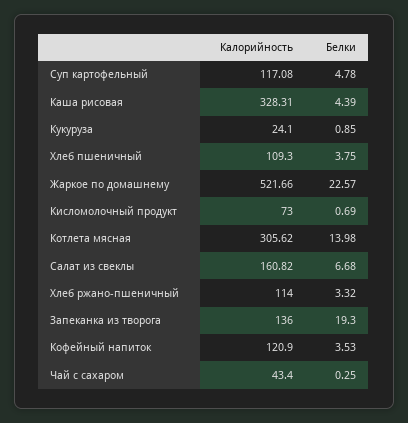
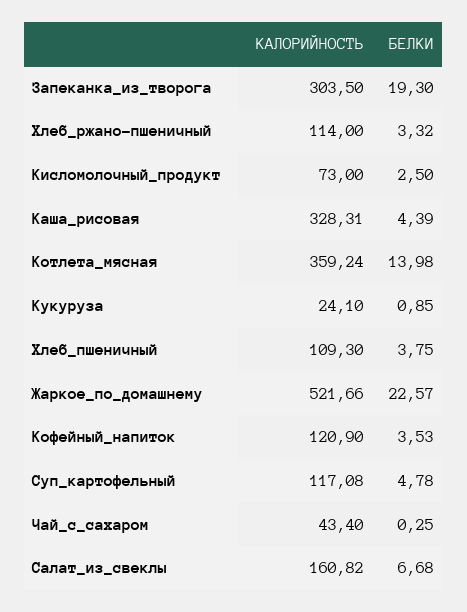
  {
    "Калорийность": {
      "Суп картофельный": 117.08,
      "Каша рисовая": 328.31,
      "Кукуруза": 24.1,
      "Хлеб пшеничный": 109.3,
      "Жаркое по домашнему": 521.66,
      "Кисломолочный продукт": 73,
-     "Котлета мясная": 305.62,
+     "Котлета мясная": 359.24,
      "Салат из свеклы": 160.82,
      "Хлеб ржано-пшеничный": 114,
-     "Запеканка из творога": 136,
+     "Запеканка из творога": 303.5,
      "Кофейный напиток": 120.9,
      "Чай с сахаром": 43.4
    },
    "Белки": {
      "Суп картофельный": 4.78,
      "Каша рисовая": 4.39,
      "Кукуруза": 0.85,
      "Хлеб пшеничный": 3.75,
      "Жаркое по домашнему": 22.57,
-     "Кисломолочный продукт": 0.69,
+     "Кисломолочный продукт": 2.5,
      "Котлета мясная": 13.98,
      "Салат из свеклы": 6.68,
      "Хлеб ржано-пшеничный": 3.32,
      "Запеканка из творога": 19.3,
      "Кофейный напиток": 3.53,
      "Чай с сахаром": 0.25
    }
  }

